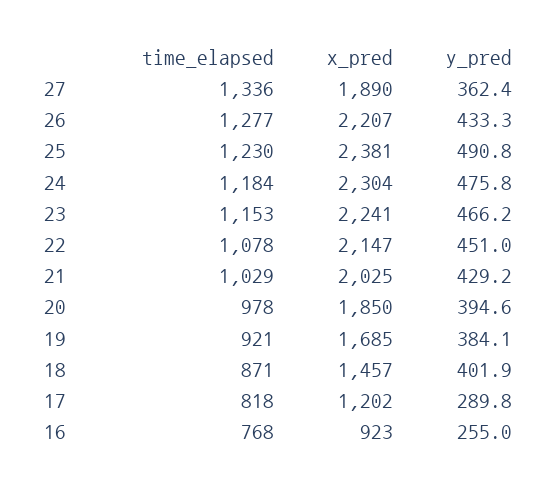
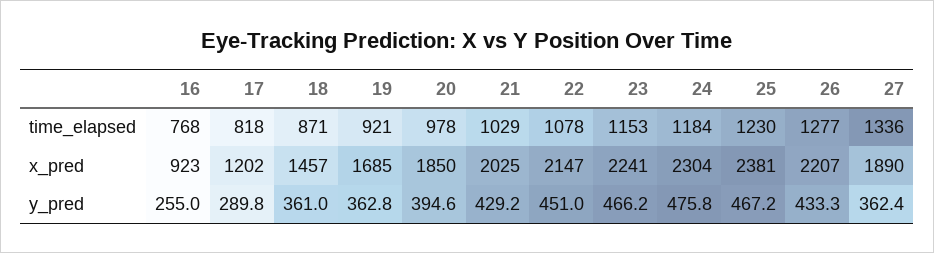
  {
    "time_elapsed": {
      "27": 1336,
      "26": 1277,
      "25": 1230,
      "24": 1184,
      "23": 1153,
      "22": 1078,
      "21": 1029,
      "20": 978,
      "19": 921,
      "18": 871,
      "17": 818,
      "16": 768
    },
    "x_pred": {
      "27": 1890,
      "26": 2207,
      "25": 2381,
      "24": 2304,
      "23": 2241,
      "22": 2147,
      "21": 2025,
      "20": 1850,
      "19": 1685,
      "18": 1457,
      "17": 1202,
      "16": 923
    },
    "y_pred": {
      "27": 362.4,
      "26": 433.3,
-     "25": 490.8,
+     "25": 467.2,
      "24": 475.8,
      "23": 466.2,
      "22": 451,
      "21": 429.2,
      "20": 394.6,
-     "19": 384.1,
+     "19": 362.8,
-     "18": 401.9,
+     "18": 361,
      "17": 289.8,
      "16": 255
    }
  }

